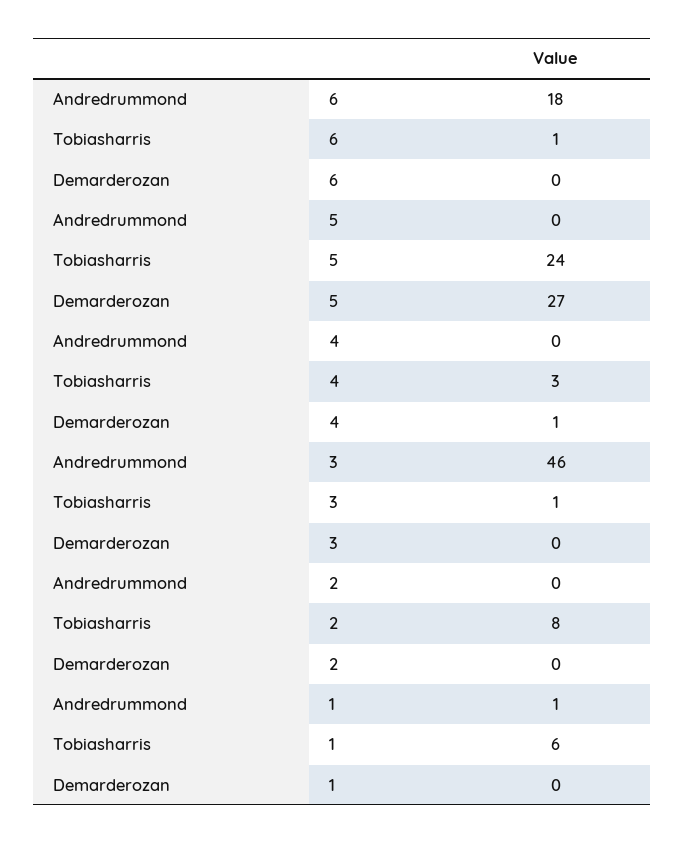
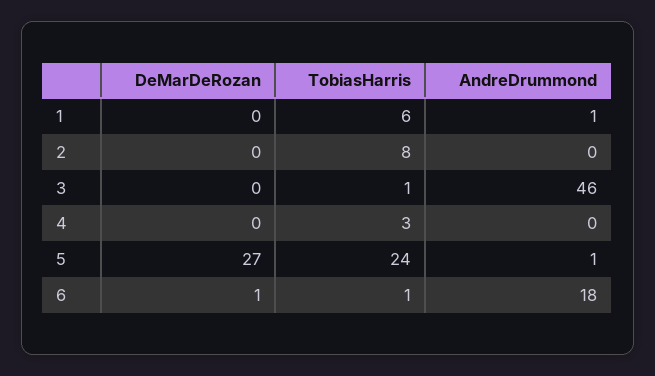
  {
    "Andredrummond": {
      "6": 18,
-     "5": 0,
+     "5": 1,
      "4": 0,
      "3": 46,
      "2": 0,
      "1": 1
    },
    "Tobiasharris": {
      "6": 1,
      "5": 24,
      "4": 3,
      "3": 1,
      "2": 8,
      "1": 6
    },
    "Demarderozan": {
-     "6": 0,
+     "6": 1,
      "5": 27,
-     "4": 1,
+     "4": 0,
      "3": 0,
      "2": 0,
      "1": 0
    }
  }

